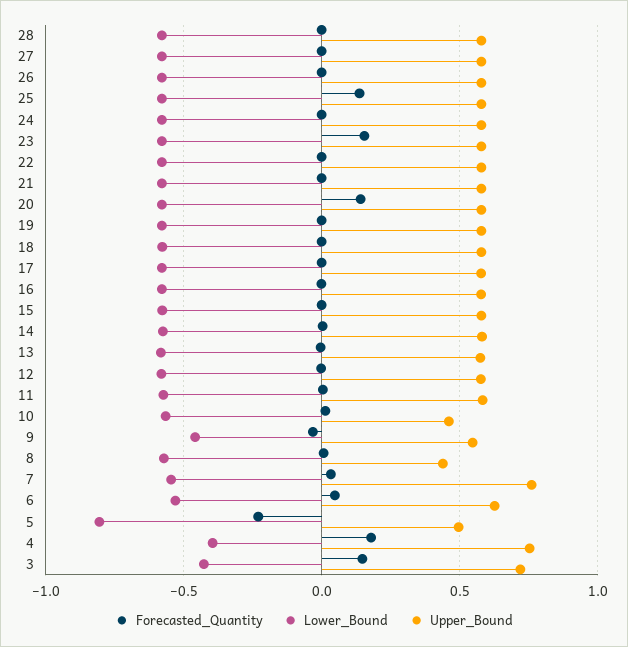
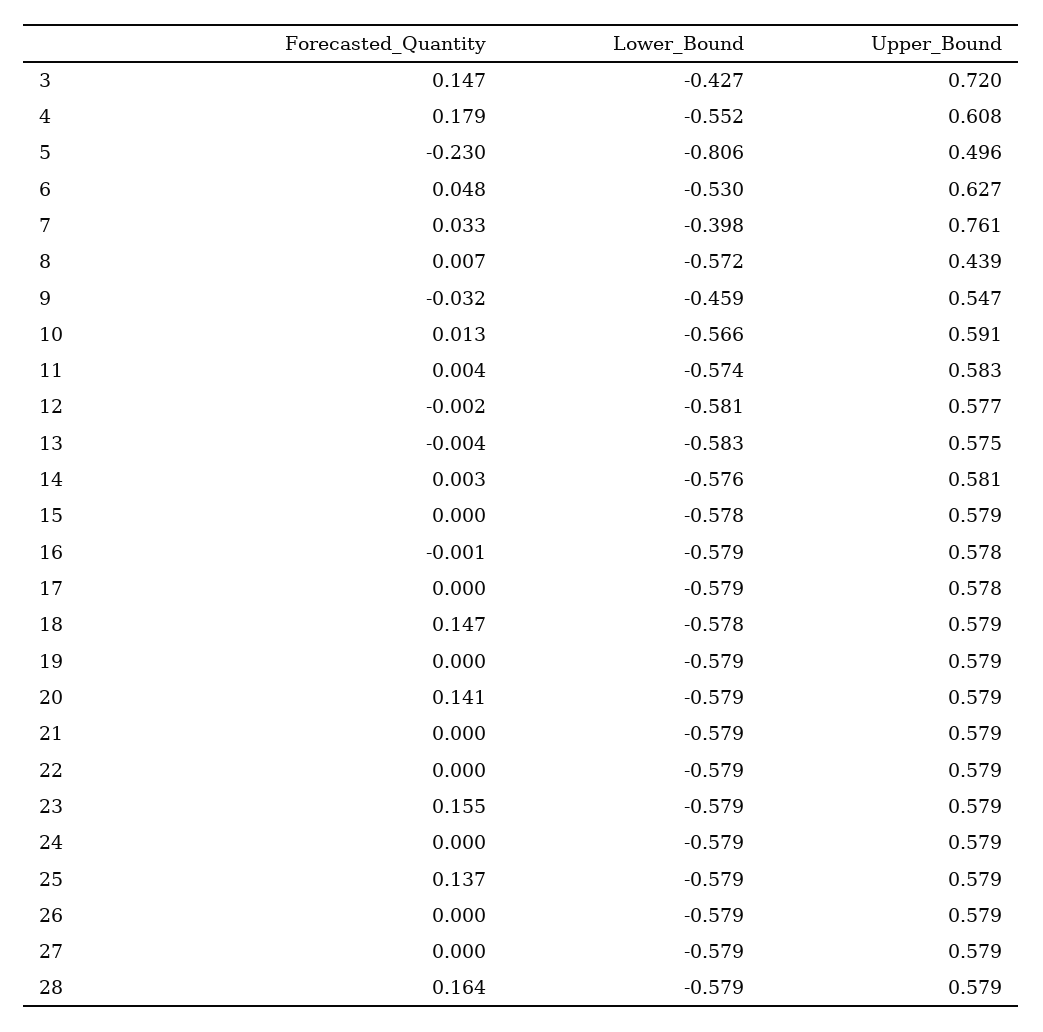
  {
    "Forecasted_Quantity": {
-     "28": 0,
+     "28": 0.164,
      "27": 0,
      "26": 0,
      "25": 0.137,
      "24": 0,
      "23": 0.155,
      "22": 0,
      "21": 0,
      "20": 0.141,
      "19": 0,
-     "18": 0,
+     "18": 0.147,
      "17": 0,
      "16": -0.001,
      "15": 0,
      "14": 0.003,
      "13": -0.004,
      "12": -0.002,
      "11": 0.004,
      "10": 0.013,
      "9": -0.032,
      "8": 0.007,
      "7": 0.033,
      "6": 0.048,
      "5": -0.23,
      "4": 0.179,
      "3": 0.147
    },
    "Lower_Bound": {
      "28": -0.579,
      "27": -0.579,
      "26": -0.579,
      "25": -0.579,
      "24": -0.579,
      "23": -0.579,
      "22": -0.579,
      "21": -0.579,
      "20": -0.579,
      "19": -0.579,
      "18": -0.578,
      "17": -0.579,
      "16": -0.579,
      "15": -0.578,
      "14": -0.576,
      "13": -0.583,
      "12": -0.581,
      "11": -0.574,
      "10": -0.566,
      "9": -0.459,
      "8": -0.572,
-     "7": -0.55,
+     "7": -0.398,
      "6": -0.53,
      "5": -0.806,
-     "4": -0.4,
+     "4": -0.552,
      "3": -0.427
    },
    "Upper_Bound": {
      "28": 0.579,
      "27": 0.579,
      "26": 0.579,
      "25": 0.579,
      "24": 0.579,
      "23": 0.579,
      "22": 0.579,
      "21": 0.579,
      "20": 0.579,
      "19": 0.579,
      "18": 0.579,
      "17": 0.578,
      "16": 0.578,
      "15": 0.579,
      "14": 0.581,
      "13": 0.575,
      "12": 0.577,
      "11": 0.583,
-     "10": 0.45,
+     "10": 0.591,
      "9": 0.547,
      "8": 0.439,
      "7": 0.761,
      "6": 0.627,
      "5": 0.496,
-     "4": 0.75,
+     "4": 0.608,
      "3": 0.72
    }
  }

